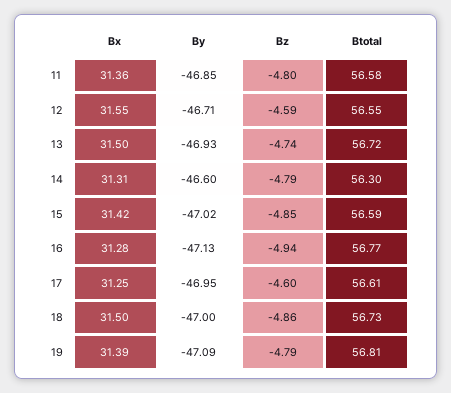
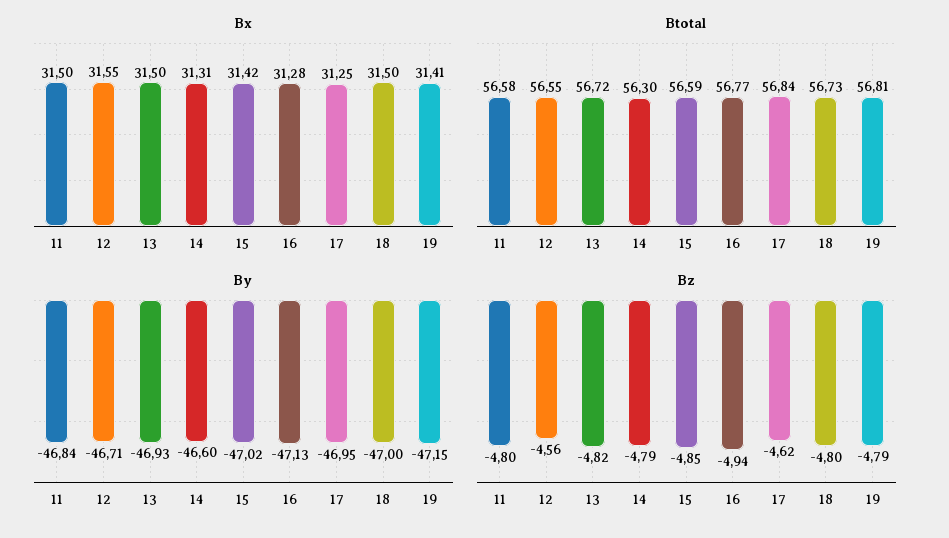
  {
    "Bx": {
-     "11": 31.36,
+     "11": 31.5,
      "12": 31.55,
      "13": 31.5,
      "14": 31.31,
      "15": 31.42,
      "16": 31.28,
      "17": 31.25,
      "18": 31.5,
-     "19": 31.39
+     "19": 31.41
    },
    "By": {
-     "11": -46.85,
+     "11": -46.84,
      "12": -46.71,
      "13": -46.93,
      "14": -46.6,
      "15": -47.02,
      "16": -47.13,
      "17": -46.95,
      "18": -47,
-     "19": -47.09
+     "19": -47.15
    },
    "Bz": {
      "11": -4.8,
-     "12": -4.59,
+     "12": -4.56,
-     "13": -4.74,
+     "13": -4.82,
      "14": -4.79,
      "15": -4.85,
      "16": -4.94,
-     "17": -4.6,
+     "17": -4.62,
-     "18": -4.86,
+     "18": -4.8,
      "19": -4.79
    },
    "Btotal": {
      "11": 56.58,
      "12": 56.55,
      "13": 56.72,
      "14": 56.3,
      "15": 56.59,
      "16": 56.77,
-     "17": 56.61,
+     "17": 56.84,
      "18": 56.73,
      "19": 56.81
    }
  }

